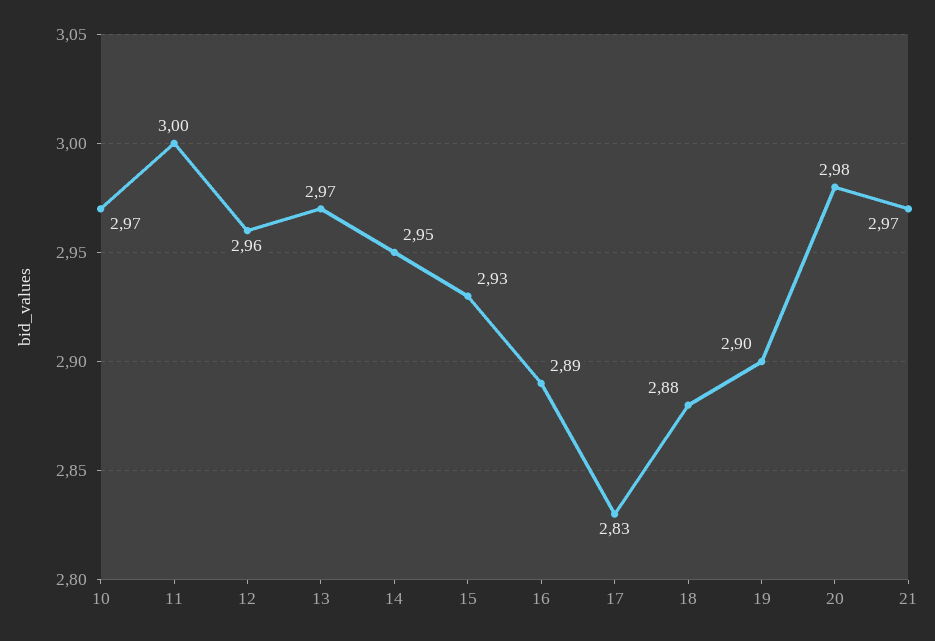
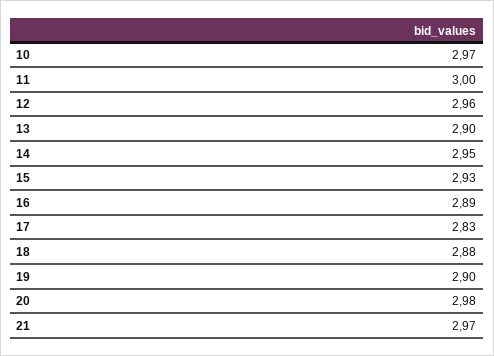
  {
    "10": 2.97,
    "11": 3,
    "12": 2.96,
-   "13": 2.97,
+   "13": 2.9,
    "14": 2.95,
    "15": 2.93,
    "16": 2.89,
    "17": 2.83,
    "18": 2.88,
    "19": 2.9,
    "20": 2.98,
    "21": 2.97
  }

